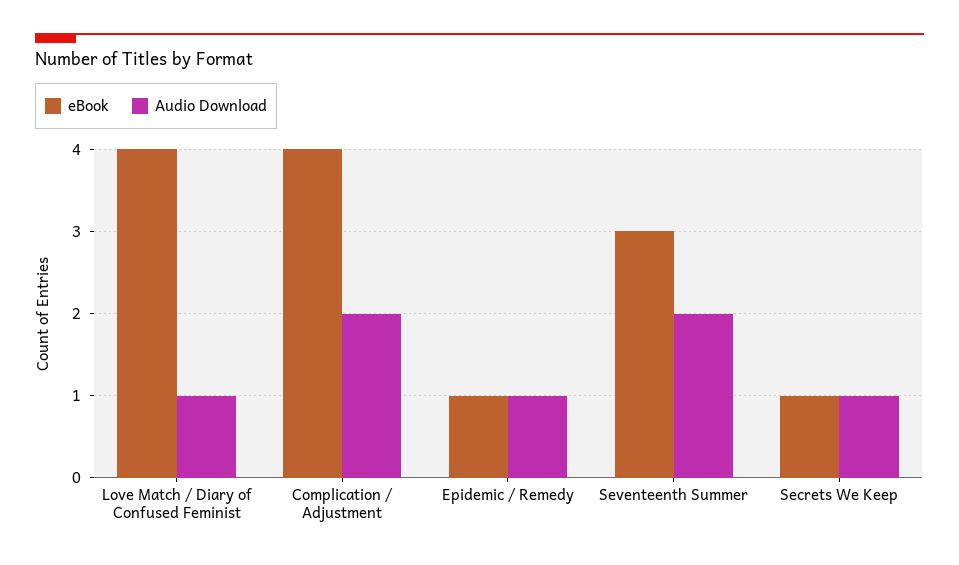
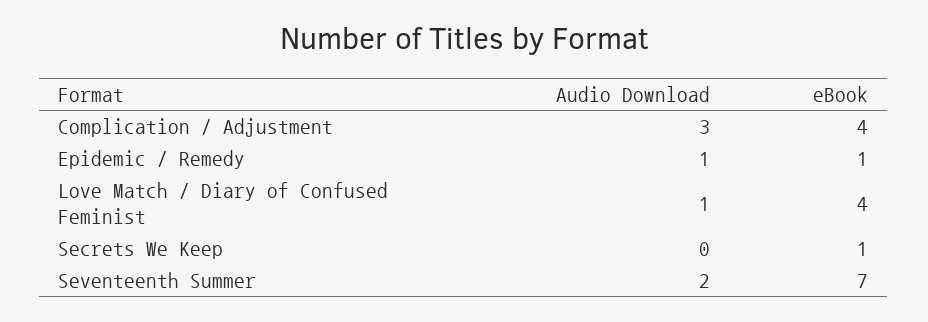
  {
    "eBook": {
      "Love Match / Diary of Confused Feminist": 4,
      "Complication / Adjustment": 4,
      "Epidemic / Remedy": 1,
-     "Seventeenth Summer": 3,
+     "Seventeenth Summer": 7,
      "Secrets We Keep": 1
    },
    "Audio Download": {
      "Love Match / Diary of Confused Feminist": 1,
-     "Complication / Adjustment": 2,
+     "Complication / Adjustment": 3,
      "Epidemic / Remedy": 1,
      "Seventeenth Summer": 2,
-     "Secrets We Keep": 1
+     "Secrets We Keep": 0
    }
  }

